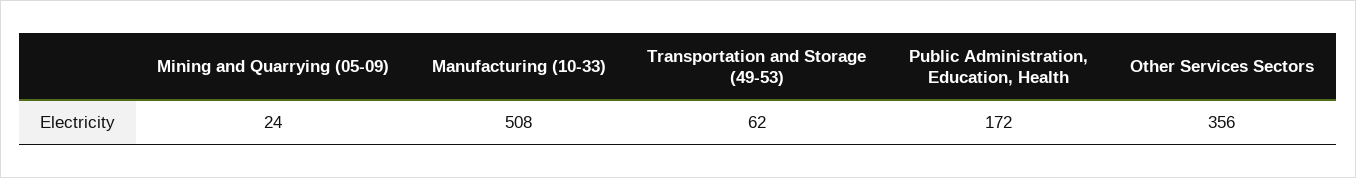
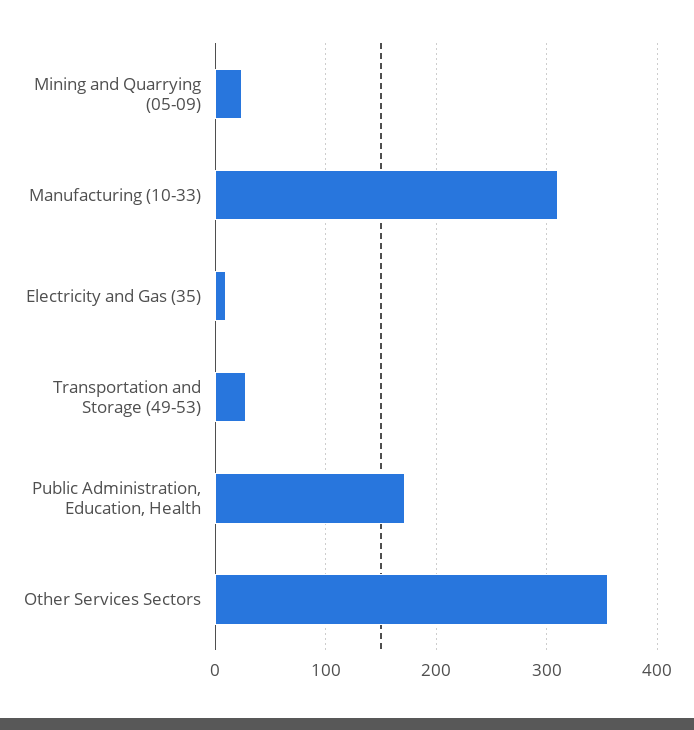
  {
    "Mining and Quarrying (05-09)": 24,
-   "Manufacturing (10-33)": 508,
+   "Manufacturing (10-33)": 310,
-   "Transportation and Storage (49-53)": 62,
+   "Transportation and Storage (49-53)": 30,
    "Public Administration, Education, Health": 172,
-   "Other Services Sectors": 356
+   "Other Services Sectors": 356,
+   "Electricity and Gas (35)": 10
  }

